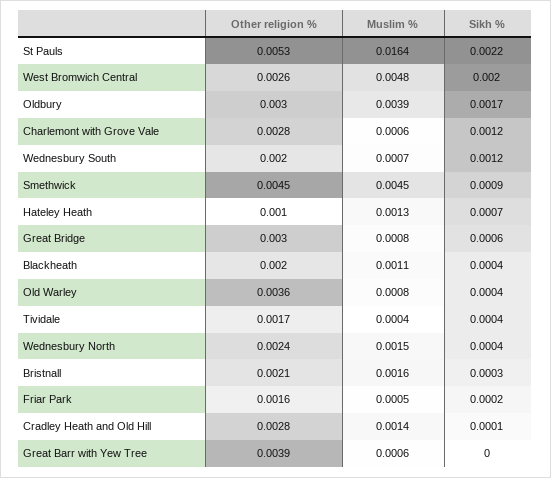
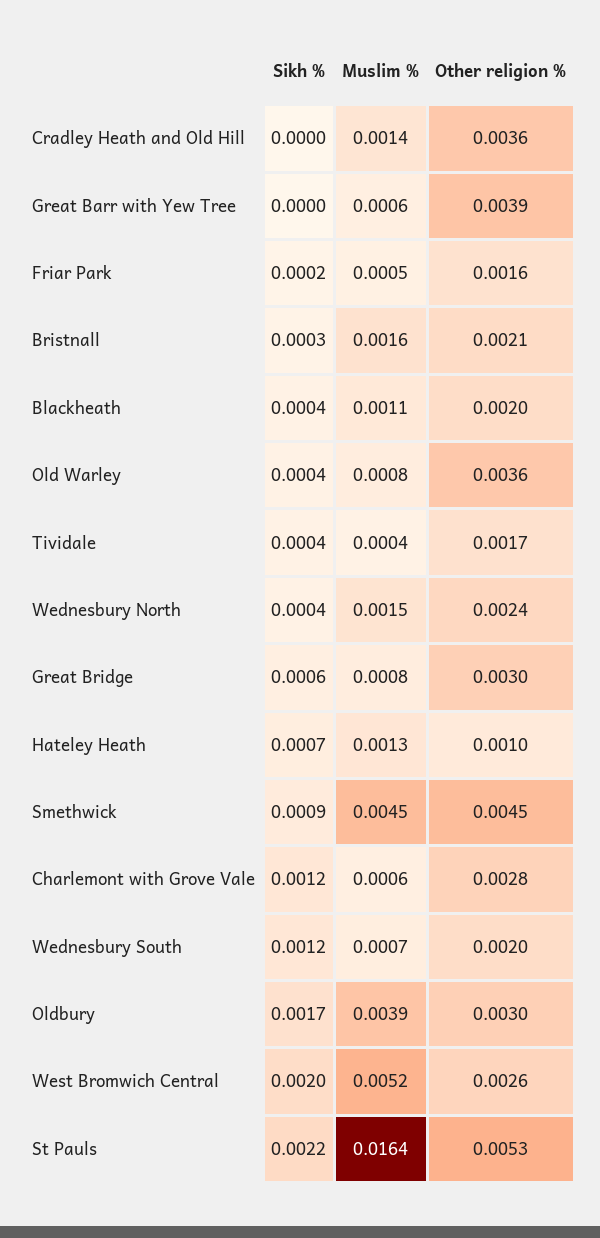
  {
    "Other religion %": {
      "St Pauls": 0.0053,
      "West Bromwich Central": 0.0026,
      "Oldbury": 0.003,
      "Charlemont with Grove Vale": 0.0028,
      "Wednesbury South": 0.002,
      "Smethwick": 0.0045,
      "Hateley Heath": 0.001,
      "Great Bridge": 0.003,
      "Blackheath": 0.002,
      "Old Warley": 0.0036,
      "Tividale": 0.0017,
      "Wednesbury North": 0.0024,
      "Bristnall": 0.0021,
      "Friar Park": 0.0016,
-     "Cradley Heath and Old Hill": 0.0028,
+     "Cradley Heath and Old Hill": 0.0036,
      "Great Barr with Yew Tree": 0.0039
    },
    "Muslim %": {
      "St Pauls": 0.0164,
-     "West Bromwich Central": 0.0048,
+     "West Bromwich Central": 0.0052,
      "Oldbury": 0.0039,
      "Charlemont with Grove Vale": 0.0006,
      "Wednesbury South": 0.0007,
      "Smethwick": 0.0045,
      "Hateley Heath": 0.0013,
      "Great Bridge": 0.0008,
      "Blackheath": 0.0011,
      "Old Warley": 0.0008,
      "Tividale": 0.0004,
      "Wednesbury North": 0.0015,
      "Bristnall": 0.0016,
      "Friar Park": 0.0005,
      "Cradley Heath and Old Hill": 0.0014,
      "Great Barr with Yew Tree": 0.0006
    },
    "Sikh %": {
      "St Pauls": 0.0022,
      "West Bromwich Central": 0.002,
      "Oldbury": 0.0017,
      "Charlemont with Grove Vale": 0.0012,
      "Wednesbury South": 0.0012,
      "Smethwick": 0.0009,
      "Hateley Heath": 0.0007,
      "Great Bridge": 0.0006,
      "Blackheath": 0.0004,
      "Old Warley": 0.0004,
      "Tividale": 0.0004,
      "Wednesbury North": 0.0004,
      "Bristnall": 0.0003,
      "Friar Park": 0.0002,
-     "Cradley Heath and Old Hill": 0.0001,
+     "Cradley Heath and Old Hill": 0,
      "Great Barr with Yew Tree": 0
    }
  }

